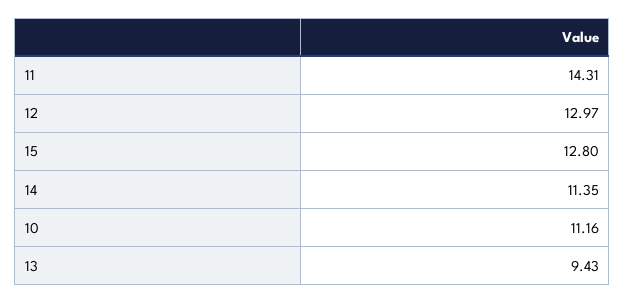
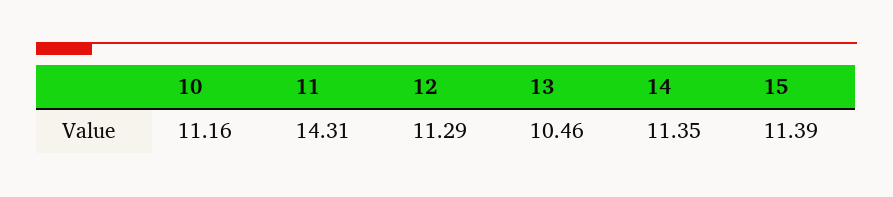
  {
    "11": 14.31,
-   "12": 12.97,
+   "12": 11.29,
-   "15": 12.8,
+   "15": 11.39,
    "14": 11.35,
    "10": 11.16,
-   "13": 9.43
+   "13": 10.46
  }

